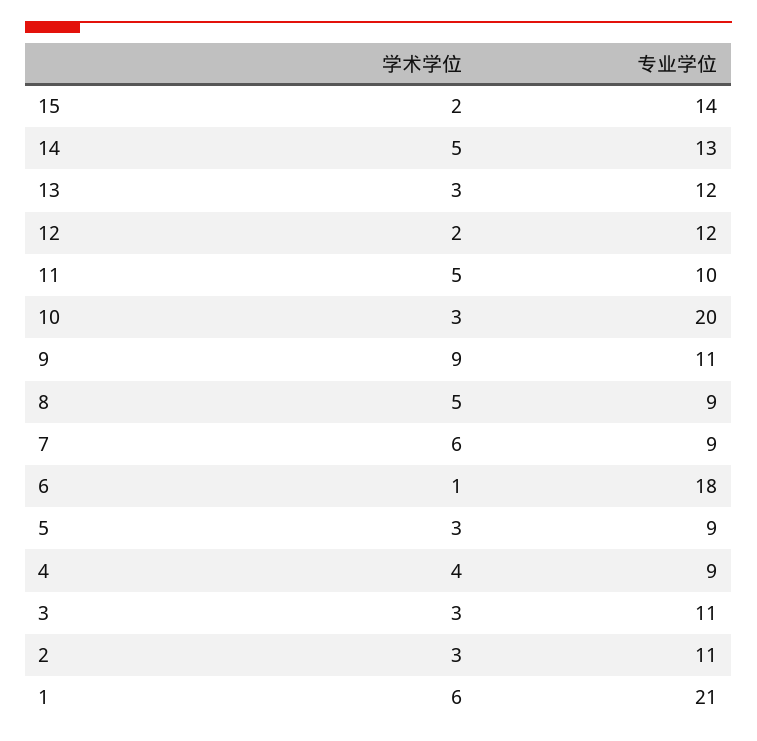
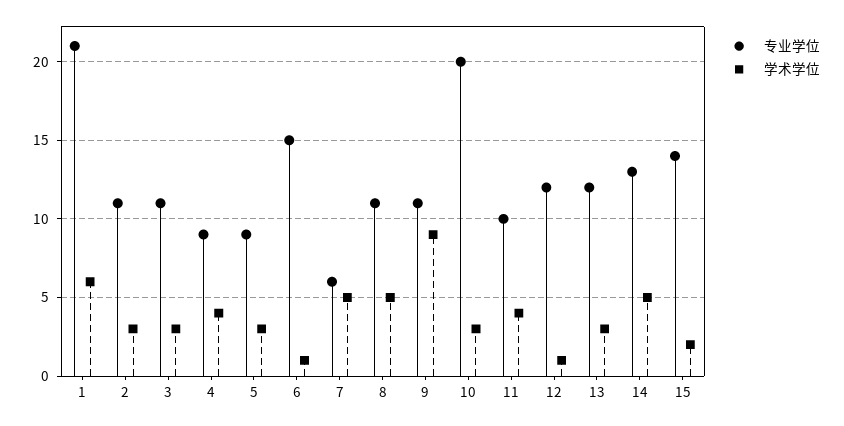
  {
    "学术学位": {
      "15": 2,
      "14": 5,
      "13": 3,
-     "12": 2,
+     "12": 1,
-     "11": 5,
+     "11": 4,
      "10": 3,
      "9": 9,
      "8": 5,
-     "7": 6,
+     "7": 5,
      "6": 1,
      "5": 3,
      "4": 4,
      "3": 3,
      "2": 3,
      "1": 6
    },
    "专业学位": {
      "15": 14,
      "14": 13,
      "13": 12,
      "12": 12,
      "11": 10,
      "10": 20,
      "9": 11,
-     "8": 9,
+     "8": 11,
-     "7": 9,
+     "7": 6,
-     "6": 18,
+     "6": 15,
      "5": 9,
      "4": 9,
      "3": 11,
      "2": 11,
      "1": 21
    }
  }

